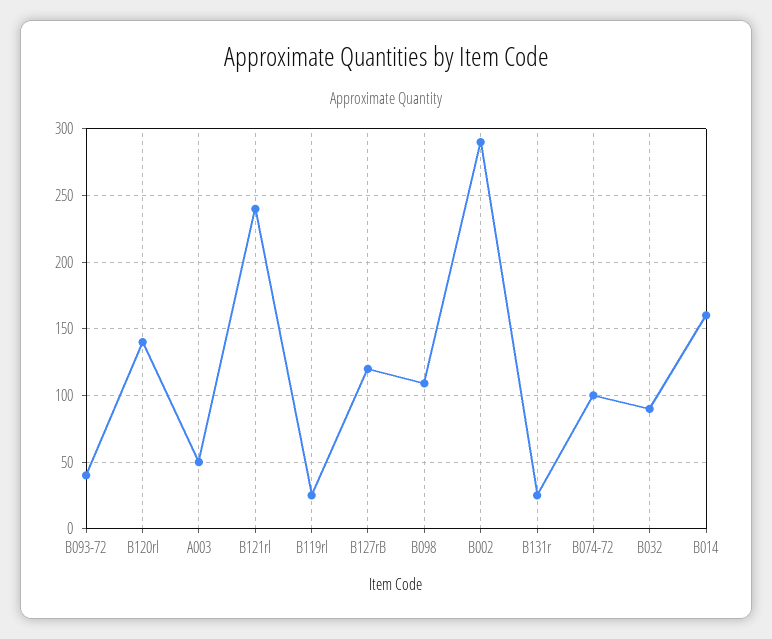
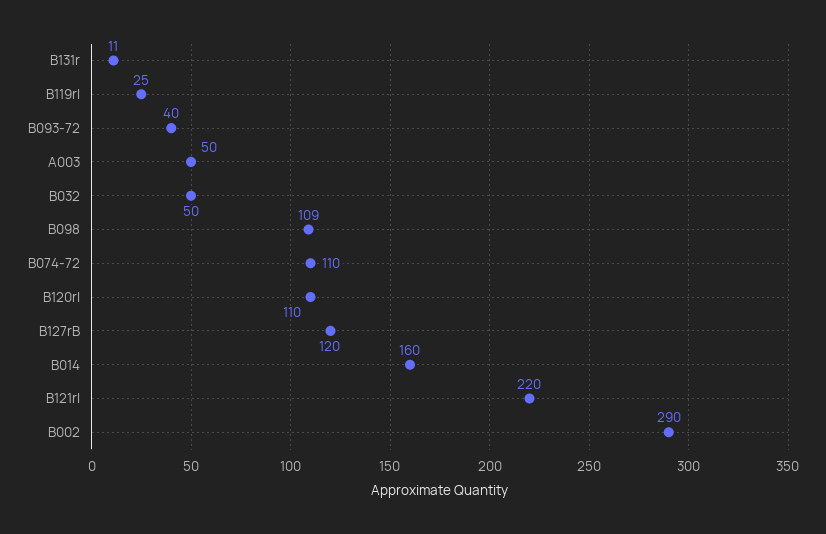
  {
    "B093-72": 40,
-   "B120rl": 140,
+   "B120rl": 110,
    "A003": 50,
-   "B121rl": 240,
+   "B121rl": 220,
    "B119rl": 25,
    "B127rB": 120,
    "B098": 109,
    "B002": 290,
-   "B131r": 25,
+   "B131r": 11,
-   "B074-72": 100,
+   "B074-72": 110,
-   "B032": 90,
+   "B032": 50,
    "B014": 160
  }

